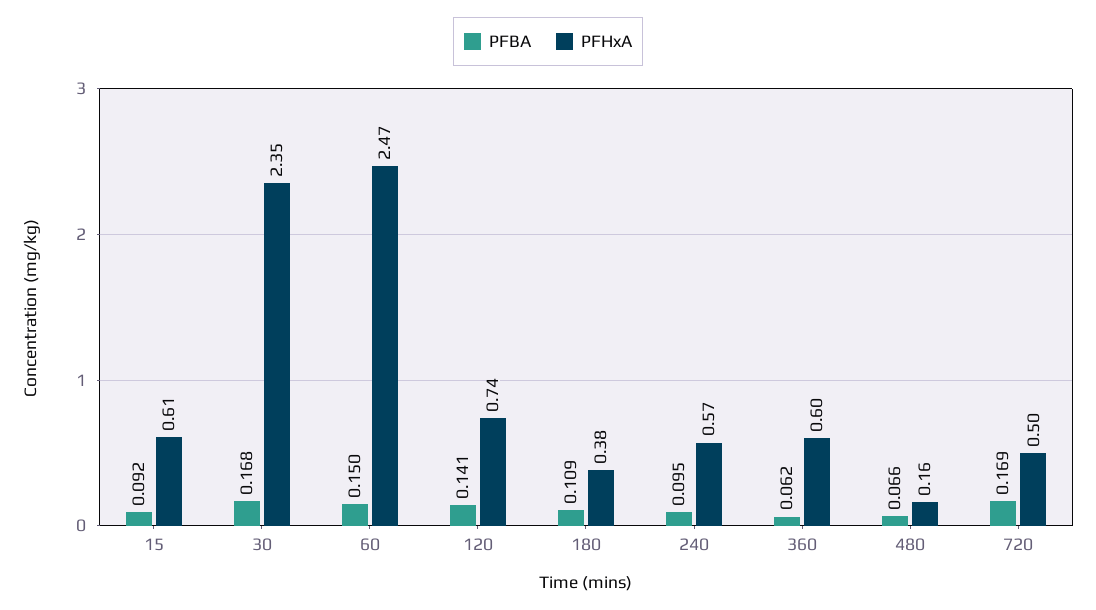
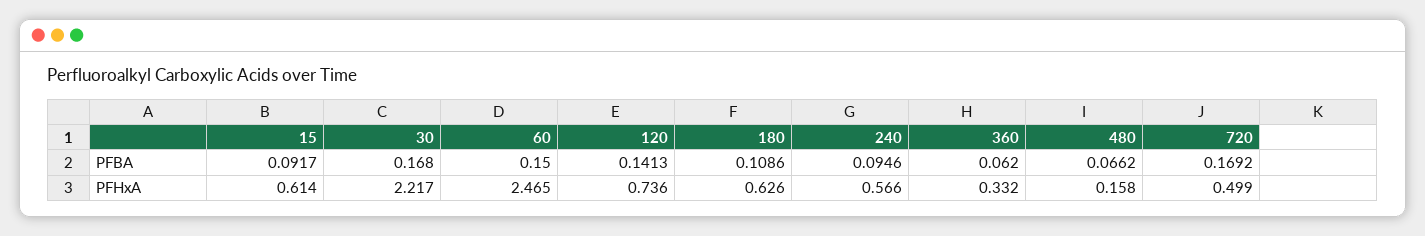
  {
    "PFBA": {
      "15": 0.0917,
      "30": 0.168,
      "60": 0.15,
      "120": 0.1413,
      "180": 0.1086,
      "240": 0.0946,
      "360": 0.062,
      "480": 0.0662,
      "720": 0.1692
    },
    "PFHxA": {
      "15": 0.614,
-     "30": 2.35,
+     "30": 2.217,
      "60": 2.465,
      "120": 0.736,
-     "180": 0.38,
+     "180": 0.626,
      "240": 0.566,
-     "360": 0.6,
+     "360": 0.332,
      "480": 0.158,
      "720": 0.499
    }
  }

